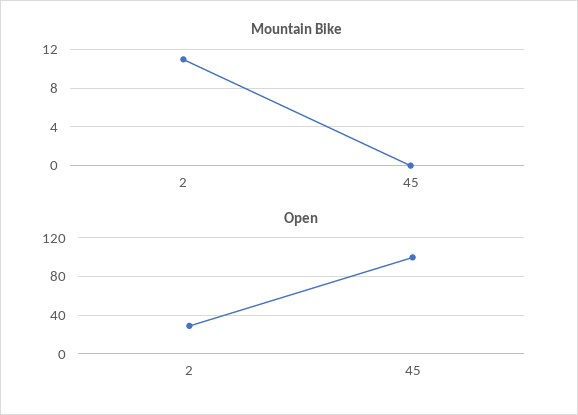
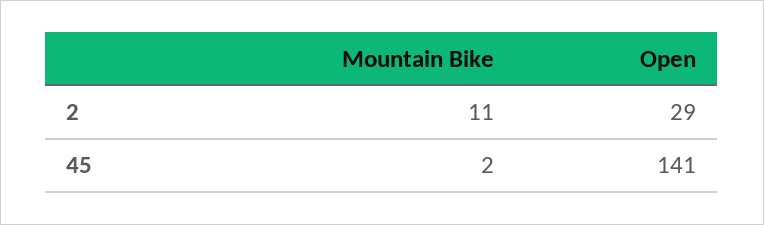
  {
    "Mountain Bike": {
      "2": 11,
-     "45": 0
+     "45": 2
    },
    "Open": {
      "2": 29,
-     "45": 100
+     "45": 141
    }
  }

